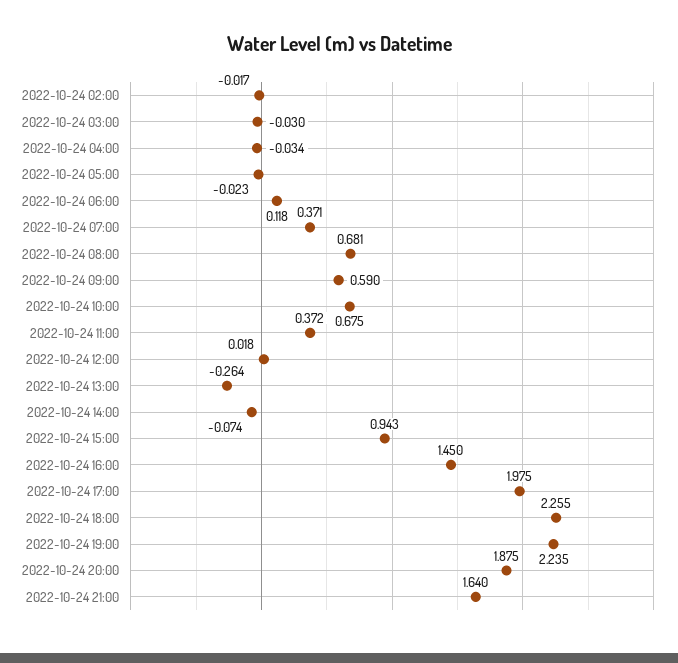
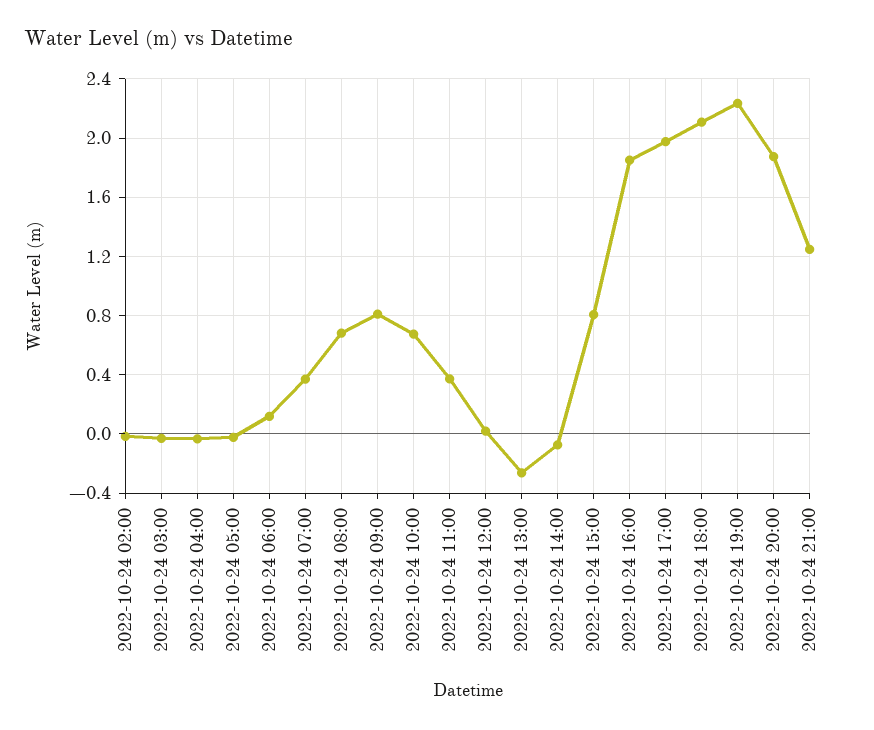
  {
    "2022-10-24 02:00": -0.017,
    "2022-10-24 03:00": -0.03,
    "2022-10-24 04:00": -0.034,
    "2022-10-24 05:00": -0.023,
    "2022-10-24 06:00": 0.118,
    "2022-10-24 07:00": 0.371,
    "2022-10-24 08:00": 0.681,
-   "2022-10-24 09:00": 0.59,
+   "2022-10-24 09:00": 0.8,
    "2022-10-24 10:00": 0.675,
    "2022-10-24 11:00": 0.372,
    "2022-10-24 12:00": 0.018,
    "2022-10-24 13:00": -0.264,
    "2022-10-24 14:00": -0.074,
-   "2022-10-24 15:00": 0.943,
+   "2022-10-24 15:00": 0.8,
-   "2022-10-24 16:00": 1.45,
+   "2022-10-24 16:00": 1.85,
    "2022-10-24 17:00": 1.975,
-   "2022-10-24 18:00": 2.255,
+   "2022-10-24 18:00": 2.1,
    "2022-10-24 19:00": 2.235,
    "2022-10-24 20:00": 1.875,
-   "2022-10-24 21:00": 1.64
+   "2022-10-24 21:00": 1.25
  }

